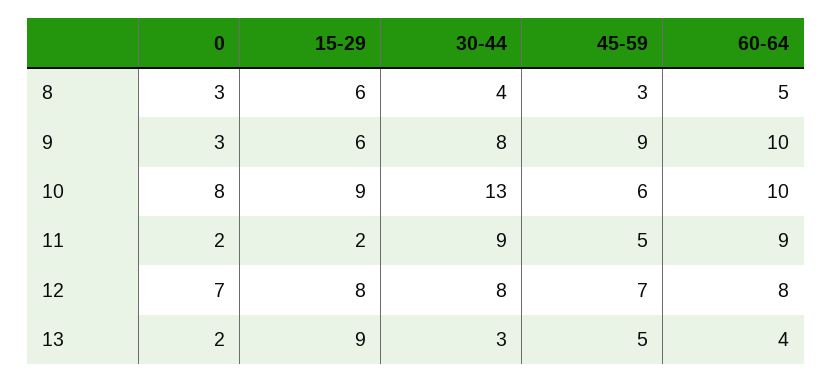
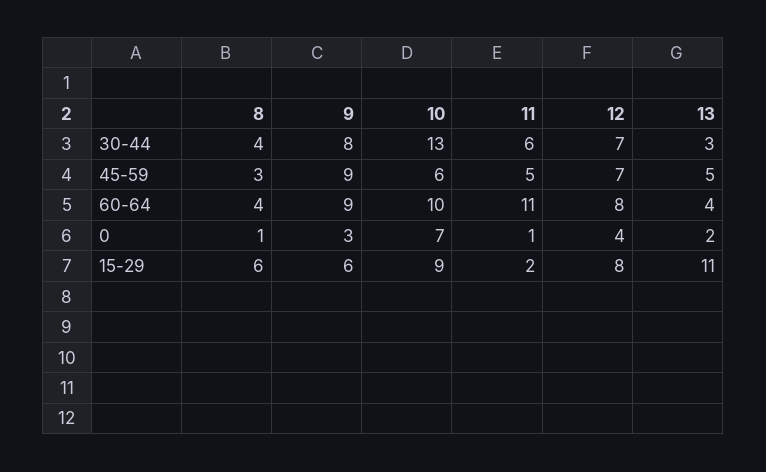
  {
    "0": {
-     "8": 3,
+     "8": 1,
      "9": 3,
-     "10": 8,
+     "10": 7,
-     "11": 2,
+     "11": 1,
-     "12": 7,
+     "12": 4,
      "13": 2
    },
    "15-29": {
      "8": 6,
      "9": 6,
      "10": 9,
      "11": 2,
      "12": 8,
-     "13": 9
+     "13": 11
    },
    "30-44": {
      "8": 4,
      "9": 8,
      "10": 13,
-     "11": 9,
+     "11": 6,
-     "12": 8,
+     "12": 7,
      "13": 3
    },
    "45-59": {
      "8": 3,
      "9": 9,
      "10": 6,
      "11": 5,
      "12": 7,
      "13": 5
    },
    "60-64": {
-     "8": 5,
+     "8": 4,
-     "9": 10,
+     "9": 9,
      "10": 10,
-     "11": 9,
+     "11": 11,
      "12": 8,
      "13": 4
    }
  }

